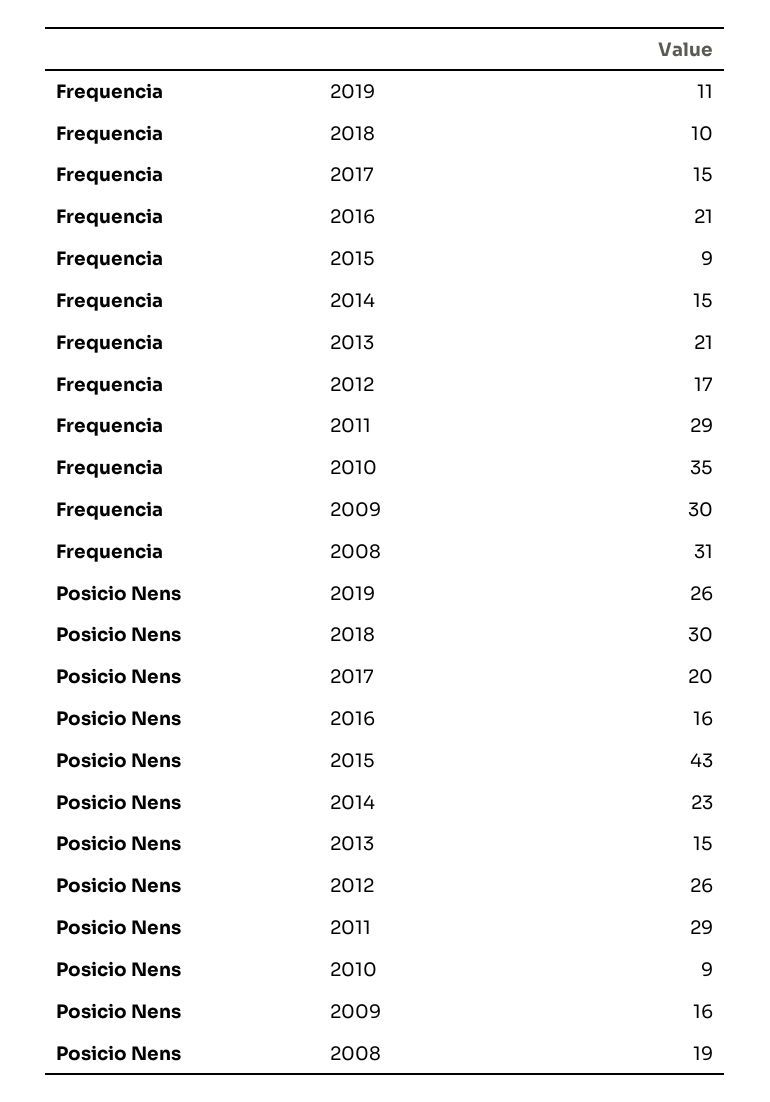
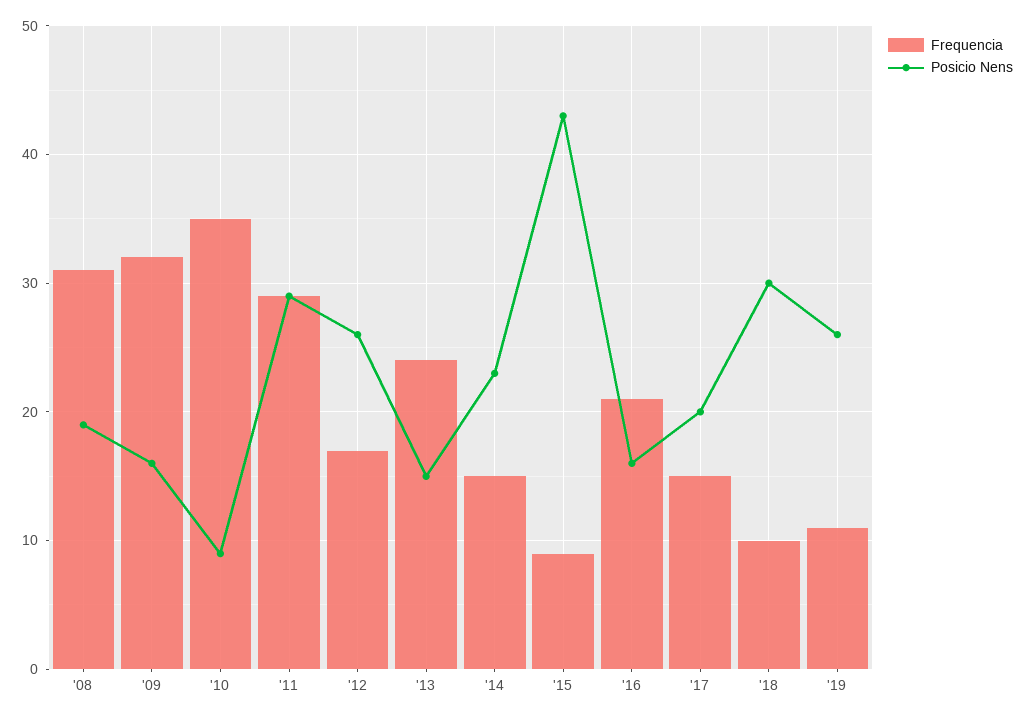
  {
    "Frequencia": {
      "2019": 11,
      "2018": 10,
      "2017": 15,
      "2016": 21,
      "2015": 9,
      "2014": 15,
-     "2013": 21,
+     "2013": 24,
      "2012": 17,
      "2011": 29,
      "2010": 35,
-     "2009": 30,
+     "2009": 32,
      "2008": 31
    },
    "Posicio Nens": {
      "2019": 26,
      "2018": 30,
      "2017": 20,
      "2016": 16,
      "2015": 43,
      "2014": 23,
      "2013": 15,
      "2012": 26,
      "2011": 29,
      "2010": 9,
      "2009": 16,
      "2008": 19
    }
  }

